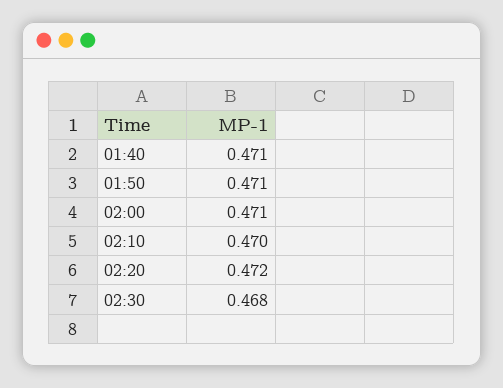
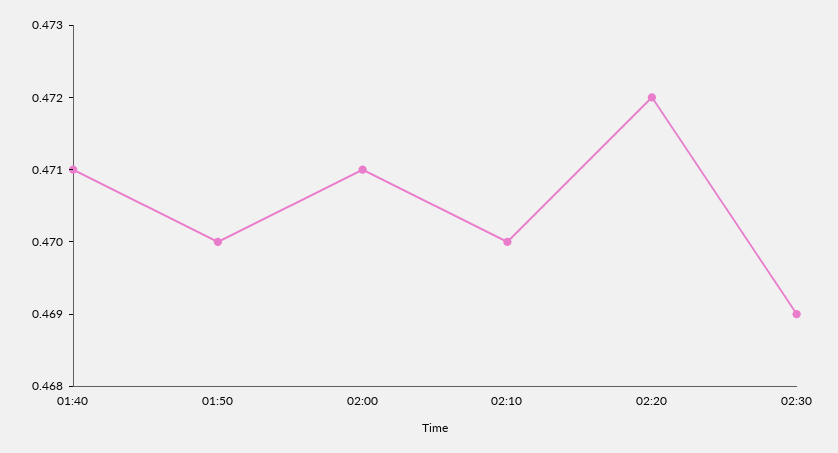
  {
    "01:40": 0.471,
-   "01:50": 0.471,
+   "01:50": 0.47,
    "02:00": 0.471,
    "02:10": 0.47,
    "02:20": 0.472,
-   "02:30": 0.468
+   "02:30": 0.469
  }

